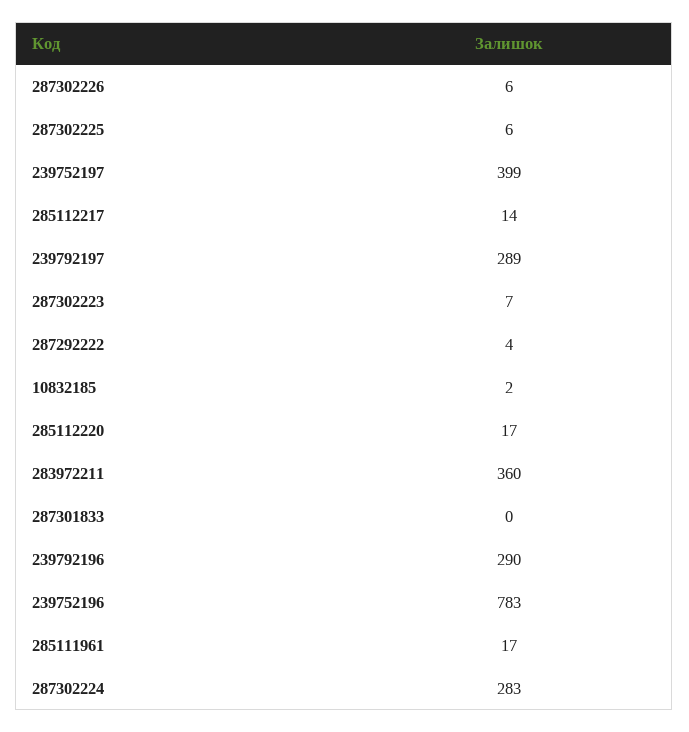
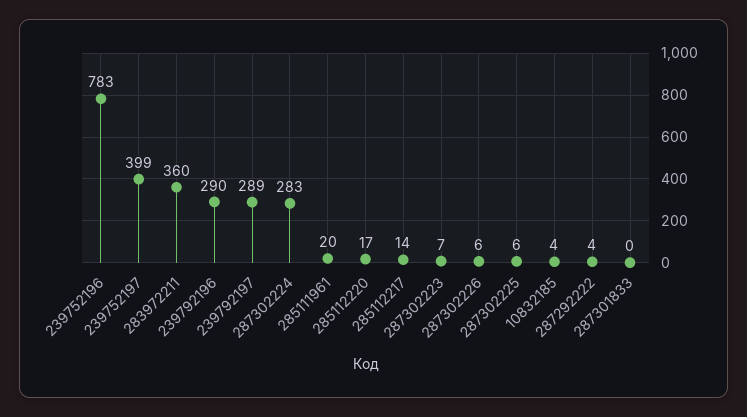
  {
    "287302226": 6,
    "287302225": 6,
    "239752197": 399,
    "285112217": 14,
    "239792197": 289,
    "287302223": 7,
    "287292222": 4,
-   "10832185": 2,
+   "10832185": 4,
    "285112220": 17,
    "283972211": 360,
    "287301833": 0,
    "239792196": 290,
    "239752196": 783,
-   "285111961": 17,
+   "285111961": 20,
    "287302224": 283
  }

